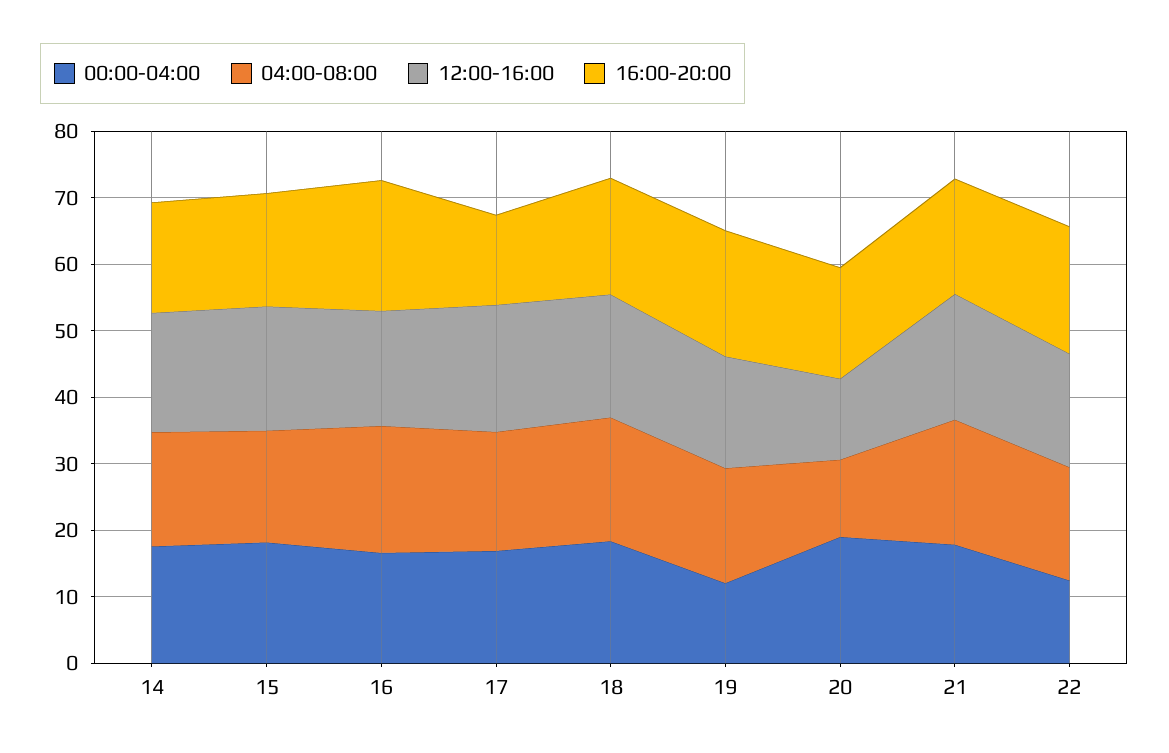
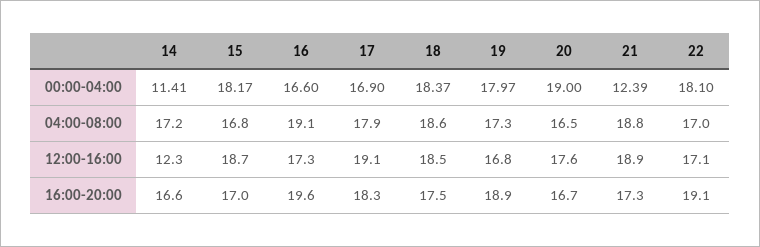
  {
    "00:00-04:00": {
-     "14": 18,
+     "14": 11.41,
      "15": 18.17,
      "16": 16.6,
      "17": 16.9,
      "18": 18.37,
-     "19": 12,
+     "19": 17.97,
      "20": 19,
-     "21": 18,
+     "21": 12.39,
-     "22": 12
+     "22": 18.1
    },
    "04:00-08:00": {
      "14": 17.2,
      "15": 16.8,
      "16": 19.1,
      "17": 17.9,
      "18": 18.6,
      "19": 17.3,
-     "20": 12,
+     "20": 16.5,
      "21": 18.8,
      "22": 17
    },
    "12:00-16:00": {
-     "14": 18,
+     "14": 12.3,
      "15": 18.7,
      "16": 17.3,
      "17": 19.1,
      "18": 18.5,
      "19": 16.8,
-     "20": 12,
+     "20": 17.6,
      "21": 18.9,
      "22": 17.1
    },
    "16:00-20:00": {
      "14": 16.6,
      "15": 17,
      "16": 19.6,
-     "17": 14,
+     "17": 18.3,
      "18": 17.5,
      "19": 18.9,
      "20": 16.7,
      "21": 17.3,
      "22": 19.1
    }
  }

